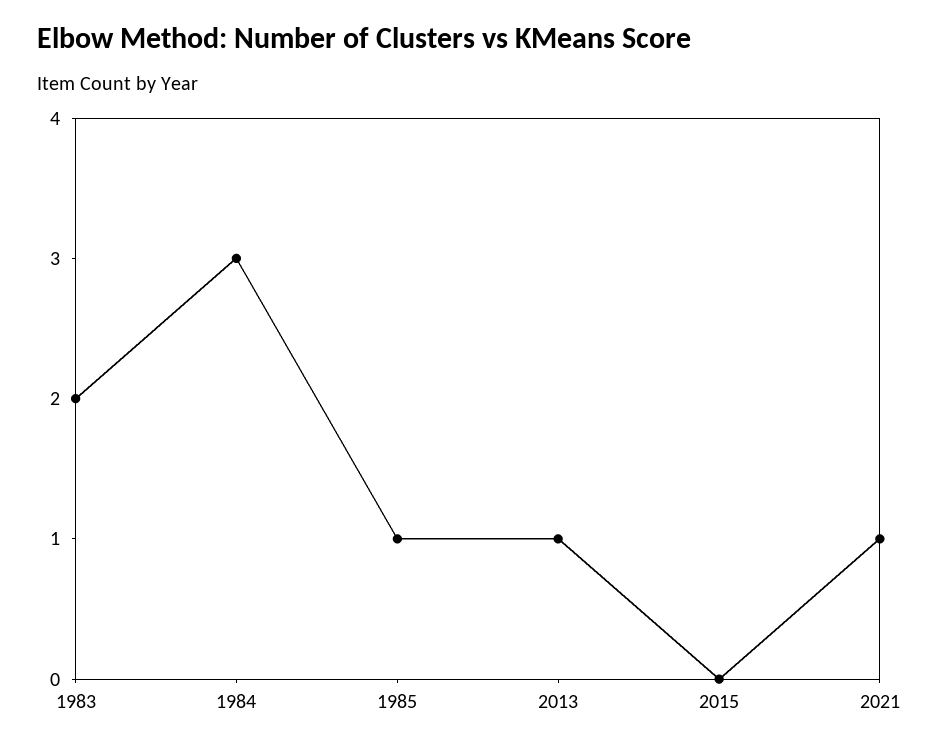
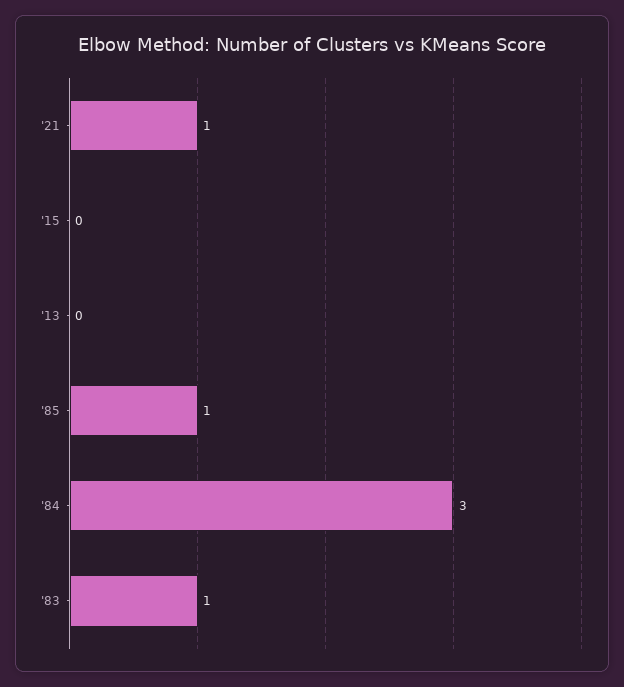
  {
-   "1983": 2,
+   "1983": 1,
    "1984": 3,
    "1985": 1,
-   "2013": 1,
+   "2013": 0,
    "2015": 0,
    "2021": 1
  }

